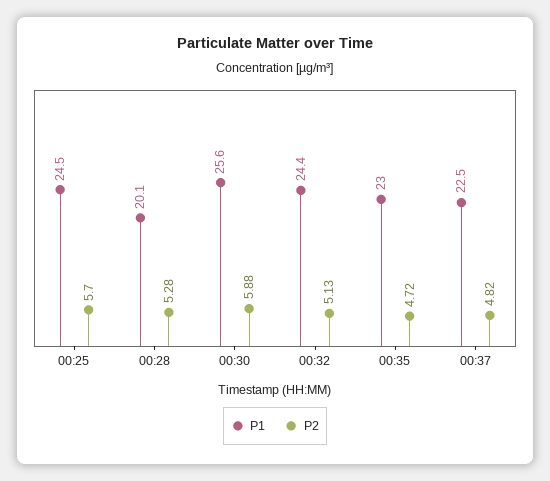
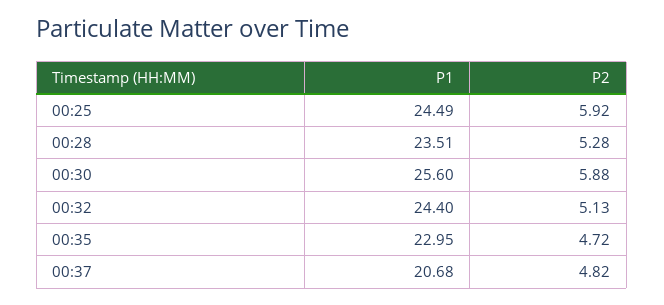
  {
    "P1": {
      "00:25": 24.49,
-     "00:28": 20.1,
+     "00:28": 23.51,
      "00:30": 25.6,
      "00:32": 24.4,
      "00:35": 22.95,
-     "00:37": 22.5
+     "00:37": 20.68
    },
    "P2": {
-     "00:25": 5.7,
+     "00:25": 5.92,
      "00:28": 5.28,
      "00:30": 5.88,
      "00:32": 5.13,
      "00:35": 4.72,
      "00:37": 4.82
    }
  }

